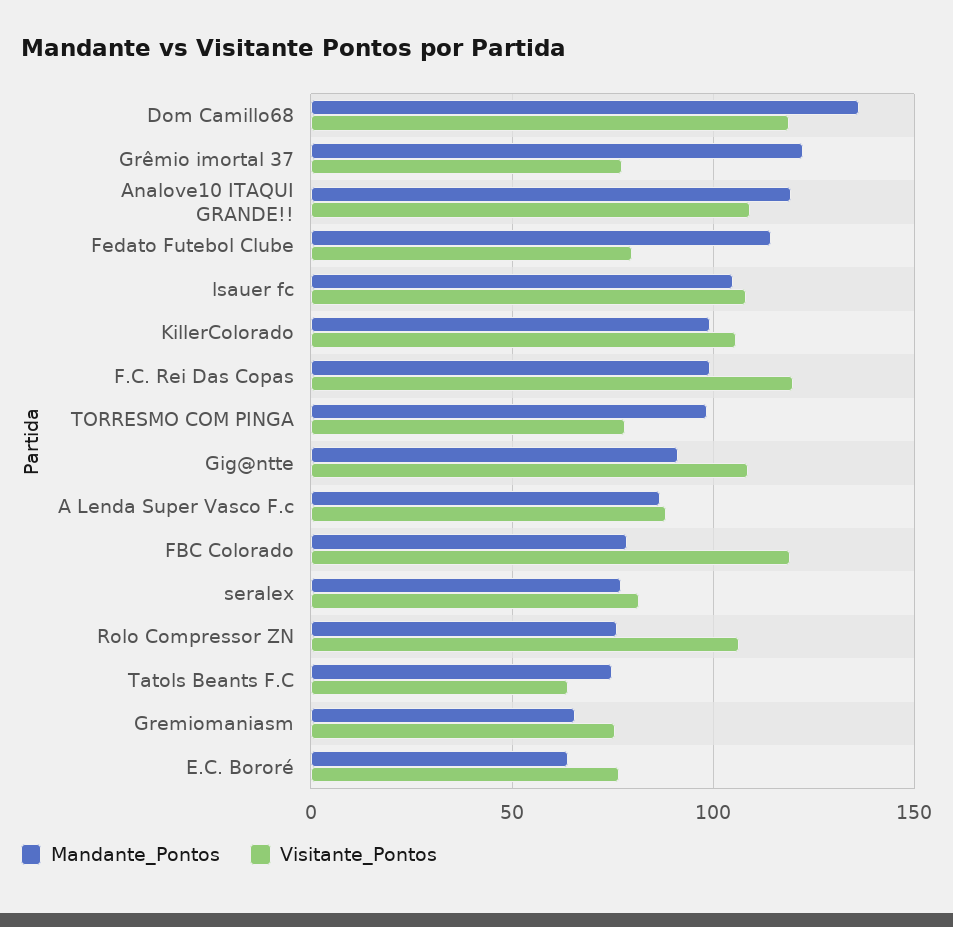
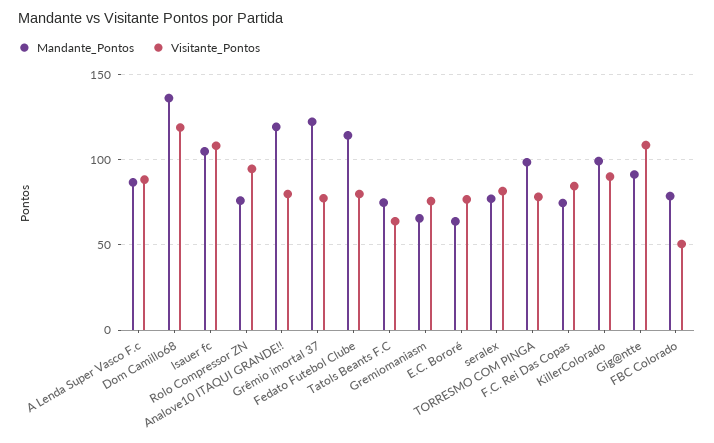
  {
    "Mandante_Pontos": {
      "Dom Camillo68": 135,
      "Grêmio imortal 37": 120,
      "Analove10 ITAQUI GRANDE!!": 120,
      "Fedato Futebol Clube": 115,
      "lsauer fc": 105,
      "KillerColorado": 100,
-     "F.C. Rei Das Copas": 100,
+     "F.C. Rei Das Copas": 75,
      "TORRESMO COM PINGA": 100,
      "Gig@ntte": 90,
      "A Lenda Super Vasco F.c": 85,
      "FBC Colorado": 80,
      "seralex": 75,
      "Rolo Compressor ZN": 75,
      "Tatols Beants F.C": 75,
      "Gremiomaniasm": 65,
      "E.C. Bororé": 65
    },
    "Visitante_Pontos": {
      "Dom Camillo68": 120,
      "Grêmio imortal 37": 75,
-     "Analove10 ITAQUI GRANDE!!": 110,
+     "Analove10 ITAQUI GRANDE!!": 80,
      "Fedato Futebol Clube": 80,
      "lsauer fc": 110,
-     "KillerColorado": 105,
+     "KillerColorado": 90,
-     "F.C. Rei Das Copas": 120,
+     "F.C. Rei Das Copas": 85,
      "TORRESMO COM PINGA": 80,
      "Gig@ntte": 110,
      "A Lenda Super Vasco F.c": 90,
-     "FBC Colorado": 120,
+     "FBC Colorado": 50,
      "seralex": 80,
-     "Rolo Compressor ZN": 105,
+     "Rolo Compressor ZN": 95,
      "Tatols Beants F.C": 65,
      "Gremiomaniasm": 75,
      "E.C. Bororé": 75
    }
  }

